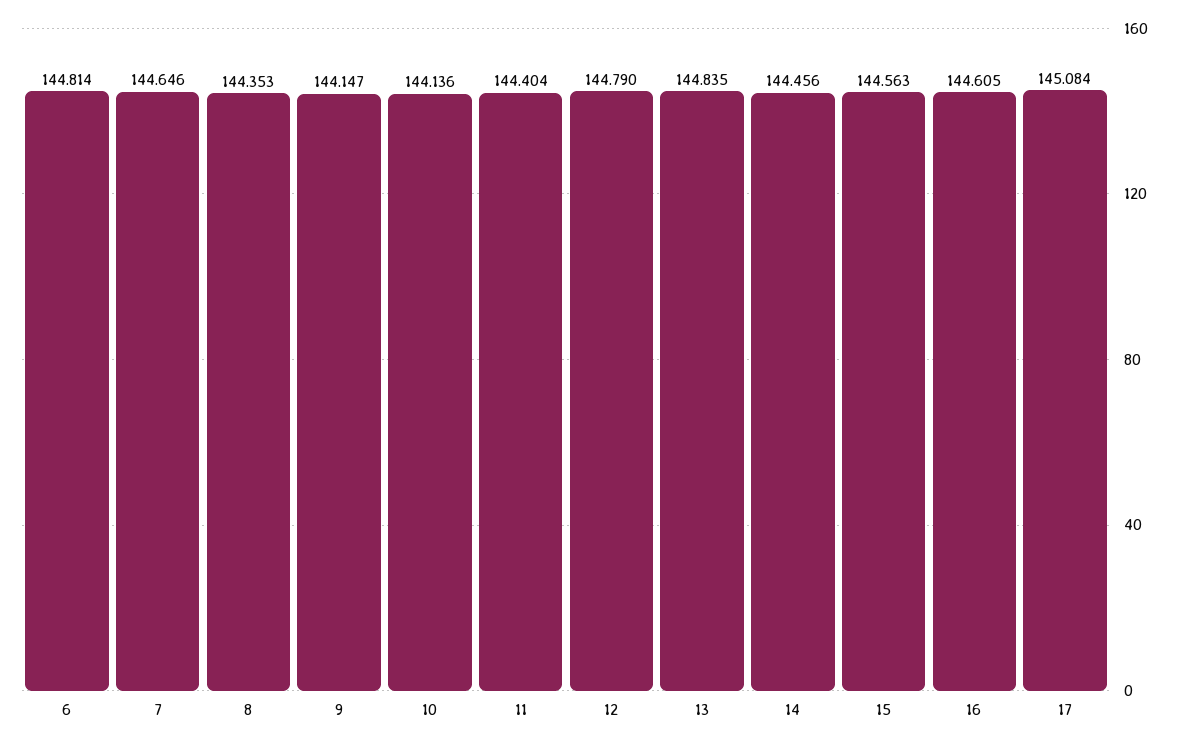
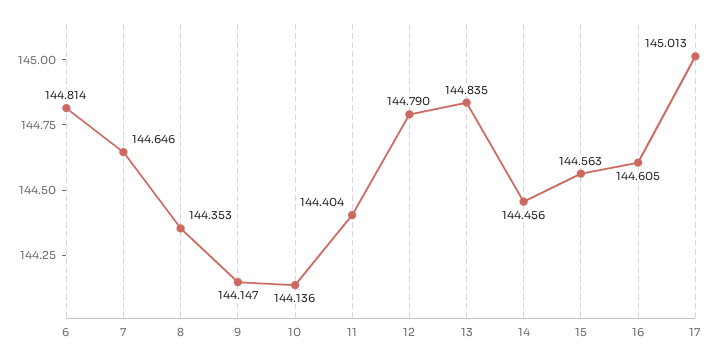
  {
    "6": 144.814,
    "7": 144.646,
    "8": 144.353,
    "9": 144.147,
    "10": 144.136,
    "11": 144.404,
    "12": 144.79,
    "13": 144.835,
    "14": 144.456,
    "15": 144.563,
    "16": 144.605,
-   "17": 145.084
+   "17": 145.013
  }

